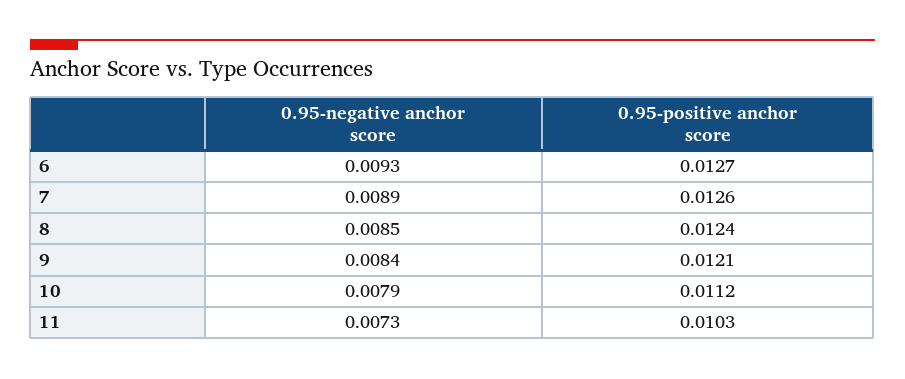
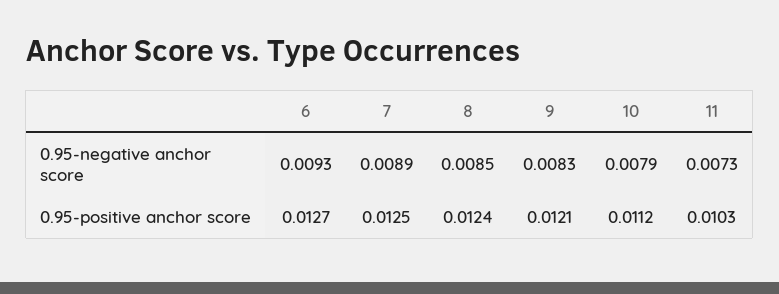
  {
    "0.95-negative anchor score": {
      "6": 0.0093,
      "7": 0.0089,
      "8": 0.0085,
-     "9": 0.0084,
+     "9": 0.0083,
      "10": 0.0079,
      "11": 0.0073
    },
    "0.95-positive anchor score": {
      "6": 0.0127,
-     "7": 0.0126,
+     "7": 0.0125,
      "8": 0.0124,
      "9": 0.0121,
      "10": 0.0112,
      "11": 0.0103
    }
  }

